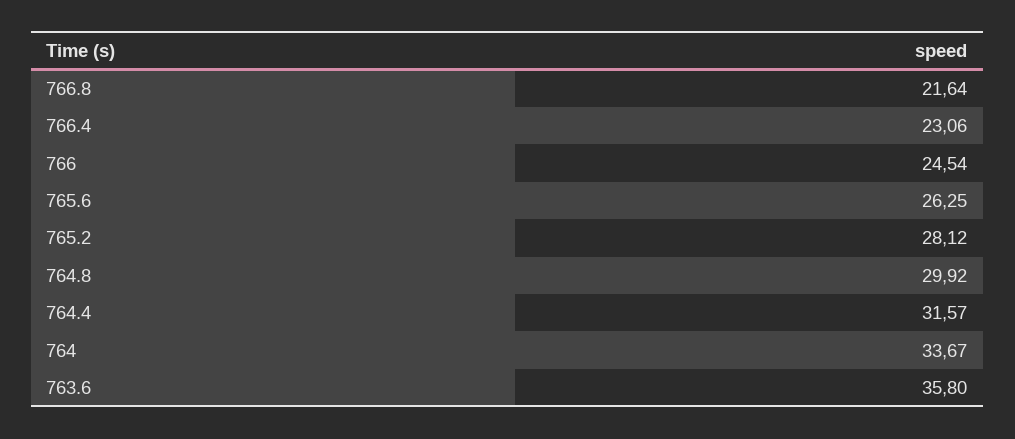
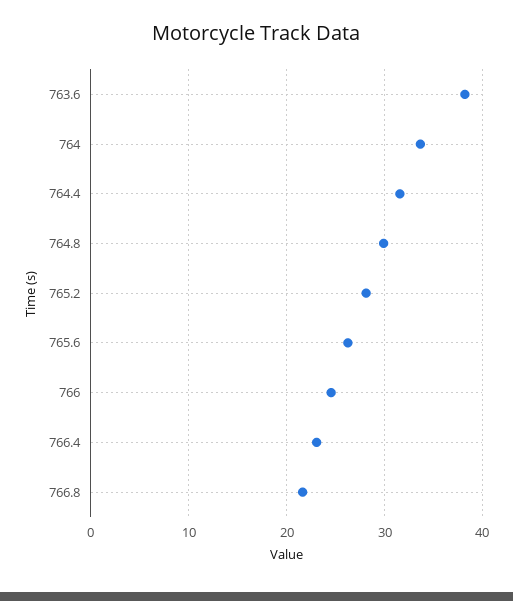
  {
    "766.8": 21.64,
    "766.4": 23.06,
    "766": 24.54,
    "765.6": 26.25,
    "765.2": 28.12,
    "764.8": 29.92,
    "764.4": 31.57,
    "764": 33.67,
-   "763.6": 35.8
+   "763.6": 38
  }

